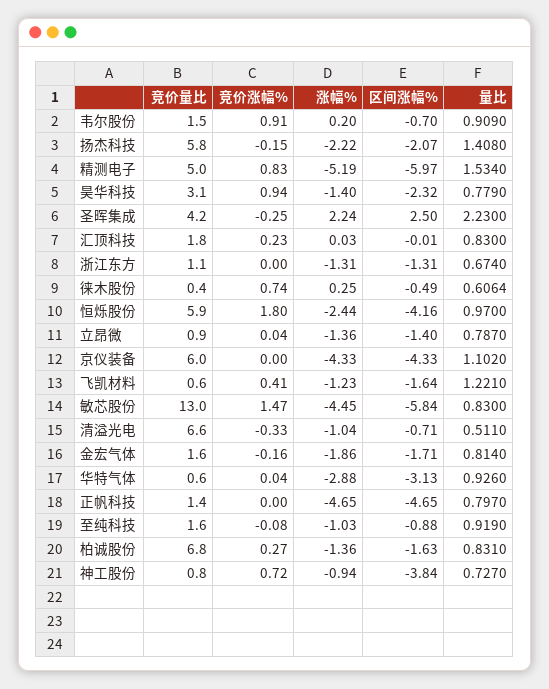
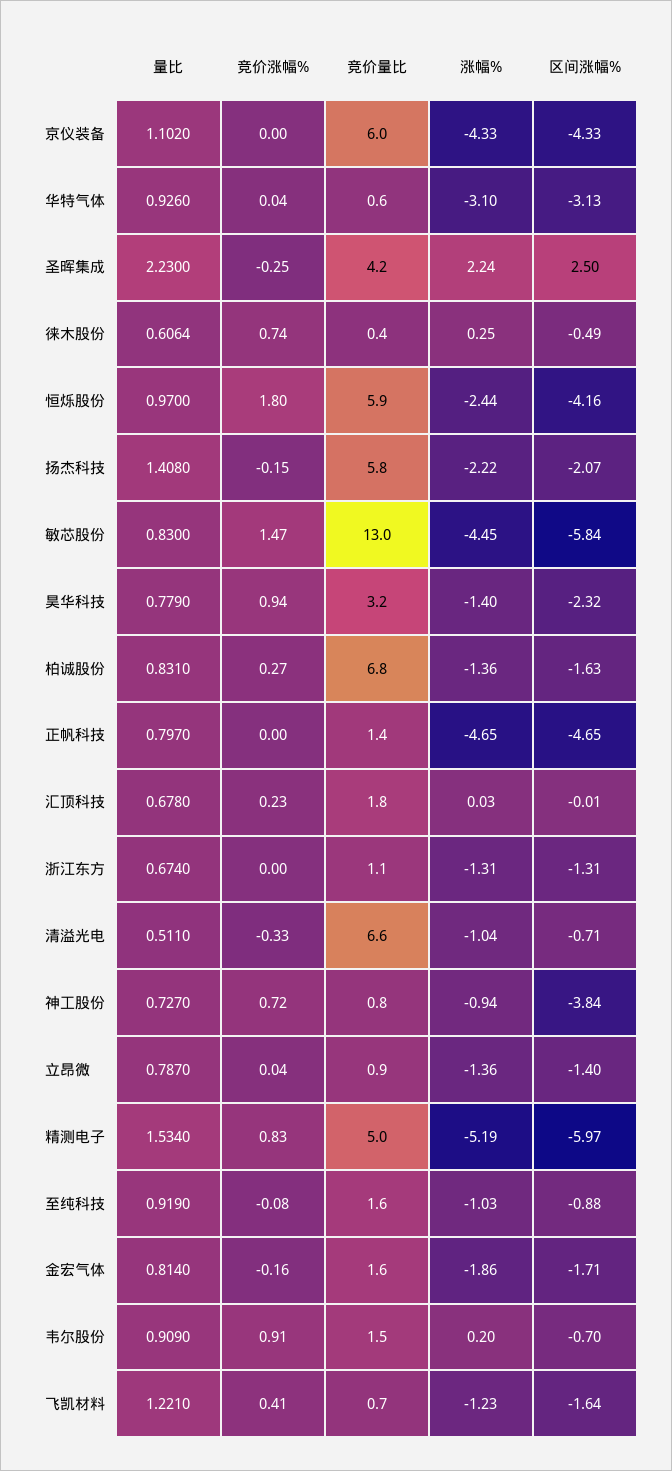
  {
    "竞价量比": {
      "韦尔股份": 1.5,
      "扬杰科技": 5.8,
      "精测电子": 5,
-     "昊华科技": 3.1,
+     "昊华科技": 3.2,
      "圣晖集成": 4.2,
      "汇顶科技": 1.8,
      "浙江东方": 1.1,
      "徕木股份": 0.4,
      "恒烁股份": 5.9,
      "立昂微": 0.9,
      "京仪装备": 6,
-     "飞凯材料": 0.6,
+     "飞凯材料": 0.7,
      "敏芯股份": 13,
      "清溢光电": 6.6,
      "金宏气体": 1.6,
      "华特气体": 0.6,
      "正帆科技": 1.4,
      "至纯科技": 1.6,
      "柏诚股份": 6.8,
      "神工股份": 0.8
    },
    "竞价涨幅%": {
      "韦尔股份": 0.91,
      "扬杰科技": -0.15,
      "精测电子": 0.83,
      "昊华科技": 0.94,
      "圣晖集成": -0.25,
      "汇顶科技": 0.23,
      "浙江东方": 0,
      "徕木股份": 0.74,
      "恒烁股份": 1.8,
      "立昂微": 0.04,
      "京仪装备": 0,
      "飞凯材料": 0.41,
      "敏芯股份": 1.47,
      "清溢光电": -0.33,
      "金宏气体": -0.16,
      "华特气体": 0.04,
      "正帆科技": 0,
      "至纯科技": -0.08,
      "柏诚股份": 0.27,
      "神工股份": 0.72
    },
    "涨幅%": {
      "韦尔股份": 0.2,
      "扬杰科技": -2.22,
      "精测电子": -5.19,
      "昊华科技": -1.4,
      "圣晖集成": 2.24,
      "汇顶科技": 0.03,
      "浙江东方": -1.31,
      "徕木股份": 0.25,
      "恒烁股份": -2.44,
      "立昂微": -1.36,
      "京仪装备": -4.33,
      "飞凯材料": -1.23,
      "敏芯股份": -4.45,
      "清溢光电": -1.04,
      "金宏气体": -1.86,
-     "华特气体": -2.88,
+     "华特气体": -3.1,
      "正帆科技": -4.65,
      "至纯科技": -1.03,
      "柏诚股份": -1.36,
      "神工股份": -0.94
    },
    "区间涨幅%": {
      "韦尔股份": -0.7,
      "扬杰科技": -2.07,
      "精测电子": -5.97,
      "昊华科技": -2.32,
      "圣晖集成": 2.5,
      "汇顶科技": -0.01,
      "浙江东方": -1.31,
      "徕木股份": -0.49,
      "恒烁股份": -4.16,
      "立昂微": -1.4,
      "京仪装备": -4.33,
      "飞凯材料": -1.64,
      "敏芯股份": -5.84,
      "清溢光电": -0.71,
      "金宏气体": -1.71,
      "华特气体": -3.13,
      "正帆科技": -4.65,
      "至纯科技": -0.88,
      "柏诚股份": -1.63,
      "神工股份": -3.84
    },
    "量比": {
      "韦尔股份": 0.909,
      "扬杰科技": 1.408,
      "精测电子": 1.534,
      "昊华科技": 0.779,
      "圣晖集成": 2.23,
-     "汇顶科技": 0.83,
+     "汇顶科技": 0.678,
      "浙江东方": 0.674,
      "徕木股份": 0.6064,
      "恒烁股份": 0.97,
      "立昂微": 0.787,
      "京仪装备": 1.102,
      "飞凯材料": 1.221,
      "敏芯股份": 0.83,
      "清溢光电": 0.511,
      "金宏气体": 0.814,
      "华特气体": 0.926,
      "正帆科技": 0.797,
      "至纯科技": 0.919,
      "柏诚股份": 0.831,
      "神工股份": 0.727
    }
  }

